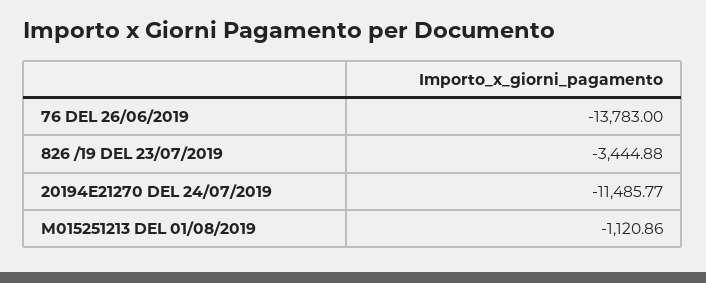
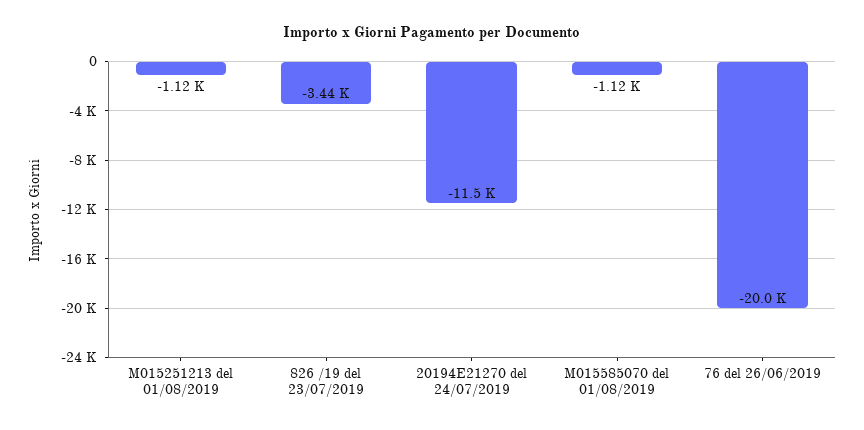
  {
-   "76 DEL 26/06/2019": -13783,
+   "76 DEL 26/06/2019": -20000,
    "826 /19 DEL 23/07/2019": -3444.88,
    "20194E21270 DEL 24/07/2019": -11485.77,
-   "M015251213 DEL 01/08/2019": -1120.86
+   "M015251213 DEL 01/08/2019": -1120.86,
+   "M015585070 del 01/08/2019": -1120
  }

